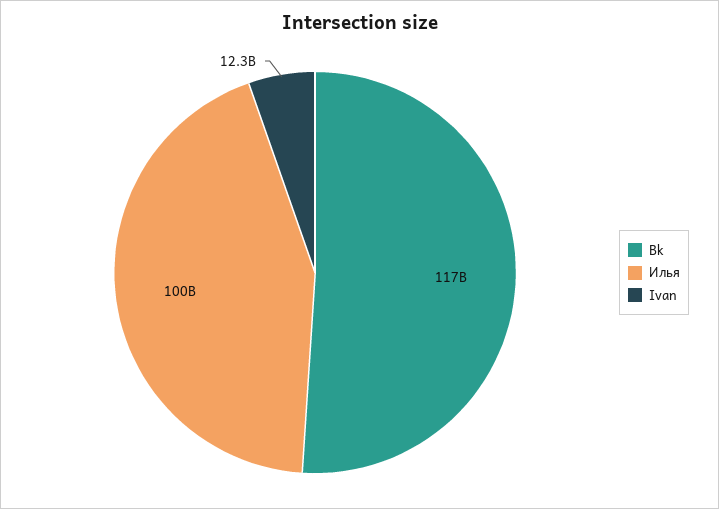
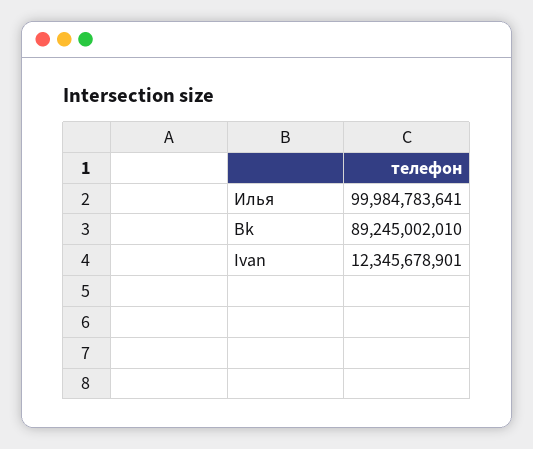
  {
-   "Bk": 117000000000,
+   "Bk": 89245002010,
    "Илья": 99984783641,
    "Ivan": 12345678901
  }

